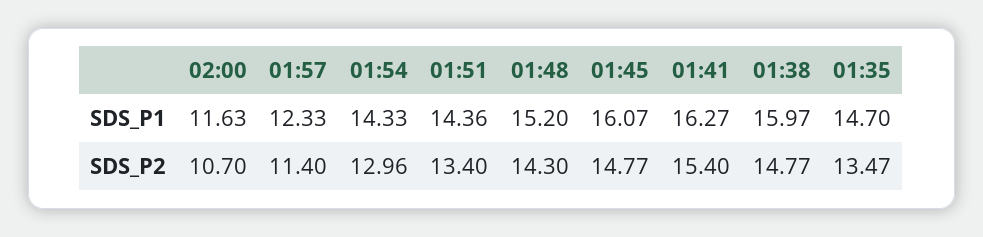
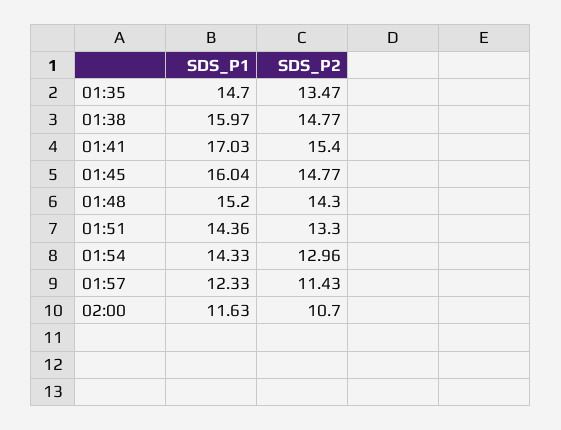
  {
    "02:00": {
      "SDS_P1": 11.63,
      "SDS_P2": 10.7
    },
    "01:57": {
      "SDS_P1": 12.33,
-     "SDS_P2": 11.4
+     "SDS_P2": 11.43
    },
    "01:54": {
      "SDS_P1": 14.33,
      "SDS_P2": 12.96
    },
    "01:51": {
      "SDS_P1": 14.36,
-     "SDS_P2": 13.4
+     "SDS_P2": 13.3
    },
    "01:48": {
      "SDS_P1": 15.2,
      "SDS_P2": 14.3
    },
    "01:45": {
-     "SDS_P1": 16.07,
+     "SDS_P1": 16.04,
      "SDS_P2": 14.77
    },
    "01:41": {
-     "SDS_P1": 16.27,
+     "SDS_P1": 17.03,
      "SDS_P2": 15.4
    },
    "01:38": {
      "SDS_P1": 15.97,
      "SDS_P2": 14.77
    },
    "01:35": {
      "SDS_P1": 14.7,
      "SDS_P2": 13.47
    }
  }

